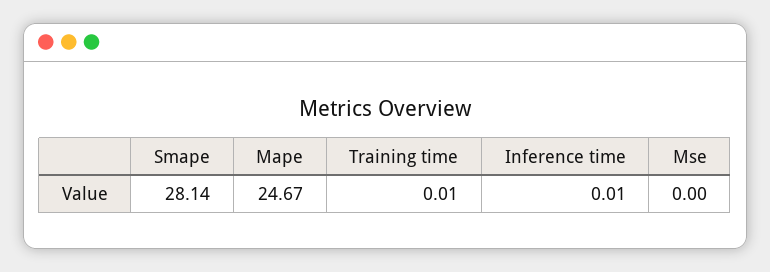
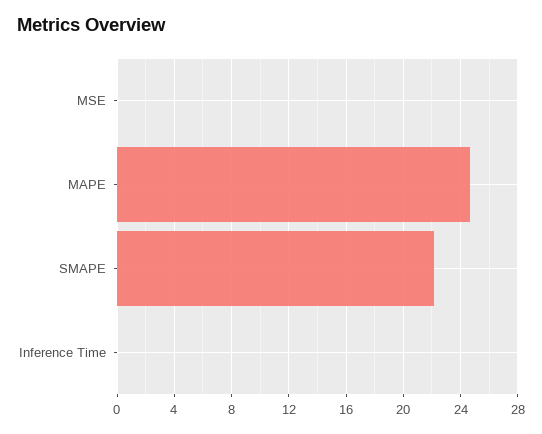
  {
-   "Smape": 28.14,
+   "Smape": 22,
    "Mape": 24.67,
-   "Training time": 0.01,
    "Inference time": 0.01,
    "Mse": 0
  }

